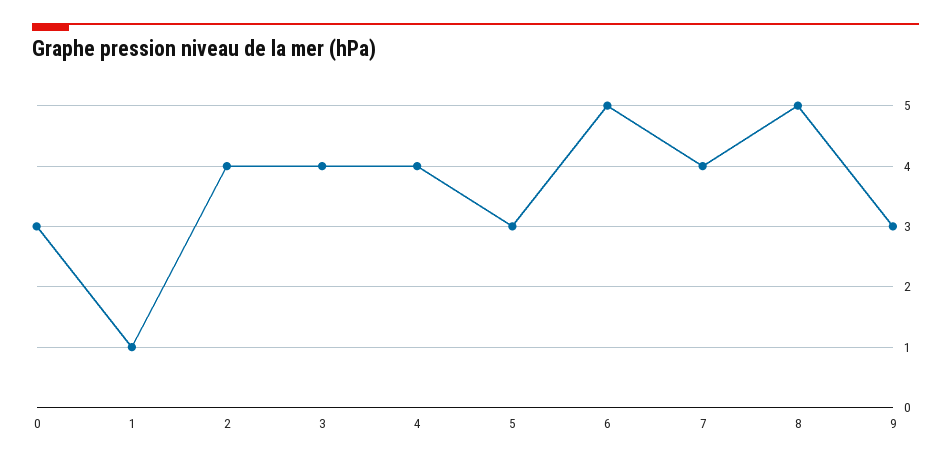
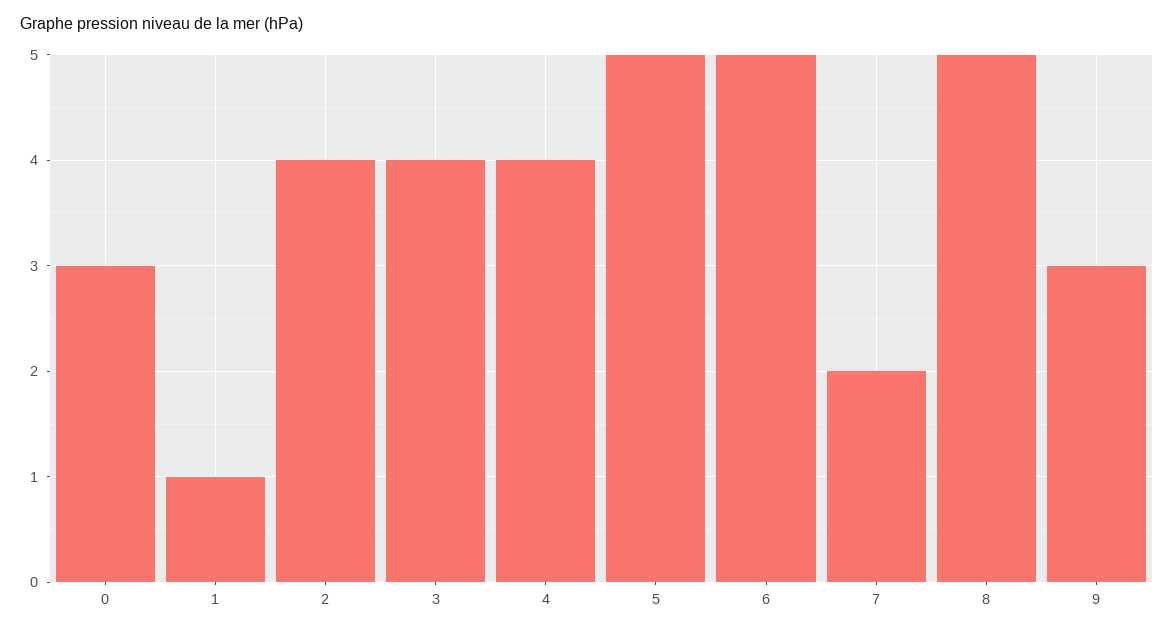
  {
    "0": 3,
    "1": 1,
    "2": 4,
    "3": 4,
    "4": 4,
-   "5": 3,
+   "5": 5,
    "6": 5,
-   "7": 4,
+   "7": 2,
    "8": 5,
    "9": 3
  }

